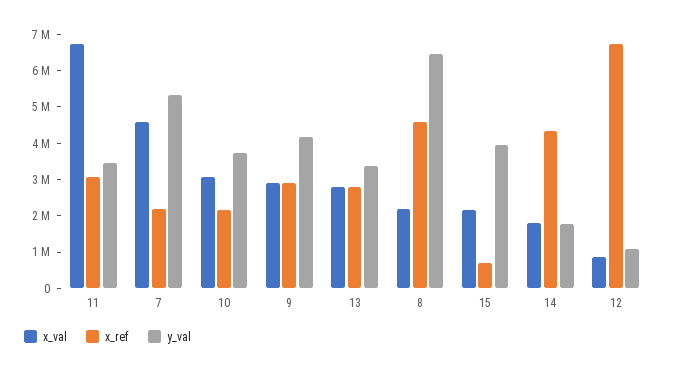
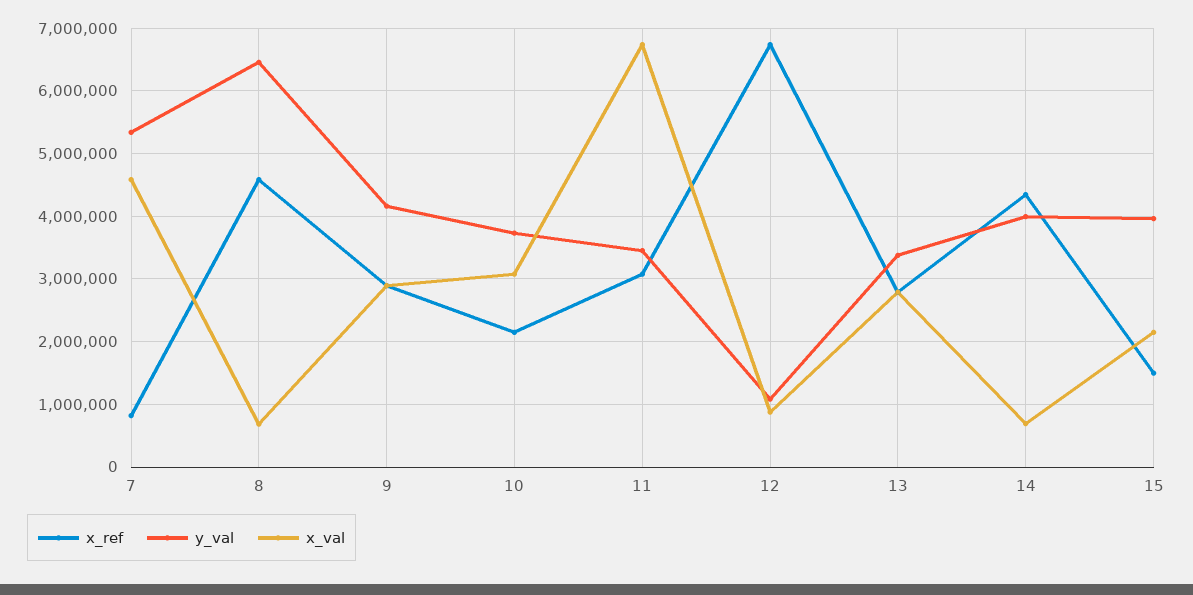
  {
    "x_val": {
      "11": 6700000,
      "7": 4600000,
      "10": 3100000,
      "9": 2900000,
      "13": 2800000,
-     "8": 2250000,
+     "8": 700000,
      "15": 2100000,
-     "14": 1750000,
+     "14": 700000,
      "12": 900000
    },
    "x_ref": {
      "11": 3100000,
-     "7": 2250000,
+     "7": 800000,
      "10": 2100000,
      "9": 2900000,
      "13": 2800000,
      "8": 4600000,
-     "15": 750000,
+     "15": 1500000,
      "14": 4300000,
      "12": 6700000
    },
    "y_val": {
      "11": 3500000,
      "7": 5300000,
      "10": 3700000,
      "9": 4200000,
      "13": 3400000,
      "8": 6500000,
      "15": 4000000,
-     "14": 1750000,
+     "14": 4000000,
      "12": 1100000
    }
  }

